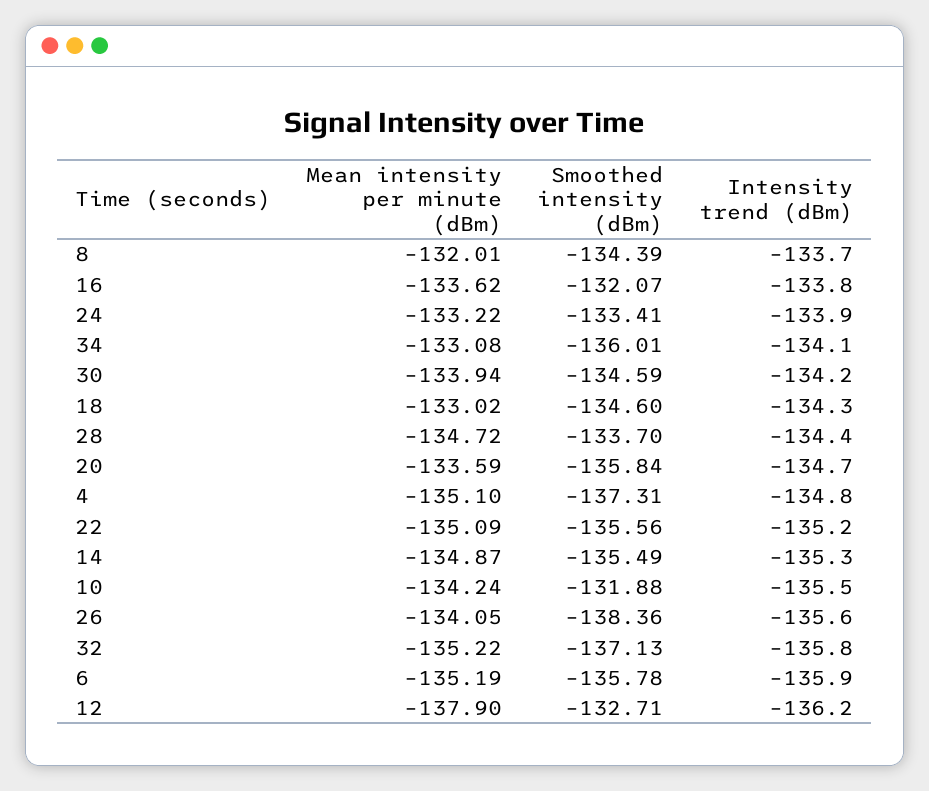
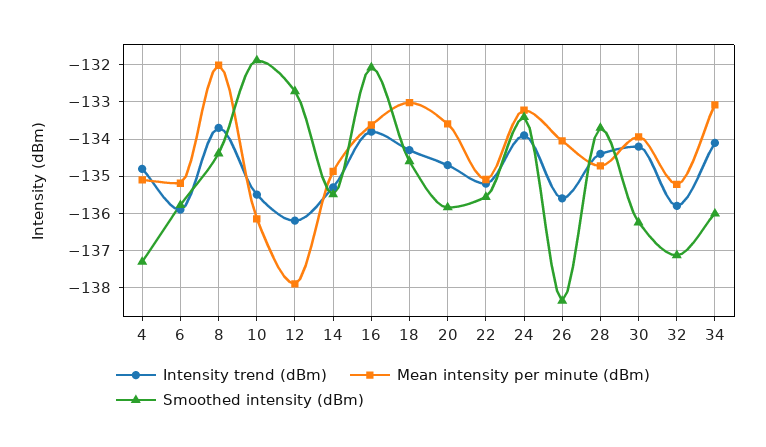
  {
    "Mean intensity per minute (dBm)": {
      "8": -132.01,
      "16": -133.62,
      "24": -133.22,
      "34": -133.08,
      "30": -133.94,
      "18": -133.02,
      "28": -134.72,
      "20": -133.59,
      "4": -135.1,
      "22": -135.09,
      "14": -134.87,
-     "10": -134.24,
+     "10": -136.2,
      "26": -134.05,
      "32": -135.22,
      "6": -135.19,
      "12": -137.9
    },
    "Smoothed intensity (dBm)": {
      "8": -134.39,
      "16": -132.07,
      "24": -133.41,
      "34": -136.01,
-     "30": -134.59,
+     "30": -136.2,
      "18": -134.6,
      "28": -133.7,
      "20": -135.84,
      "4": -137.31,
      "22": -135.56,
      "14": -135.49,
      "10": -131.88,
      "26": -138.36,
      "32": -137.13,
      "6": -135.78,
      "12": -132.71
    },
    "Intensity trend (dBm)": {
      "8": -133.7,
      "16": -133.8,
      "24": -133.9,
      "34": -134.1,
      "30": -134.2,
      "18": -134.3,
      "28": -134.4,
      "20": -134.7,
      "4": -134.8,
      "22": -135.2,
      "14": -135.3,
      "10": -135.5,
      "26": -135.6,
      "32": -135.8,
      "6": -135.9,
      "12": -136.2
    }
  }

